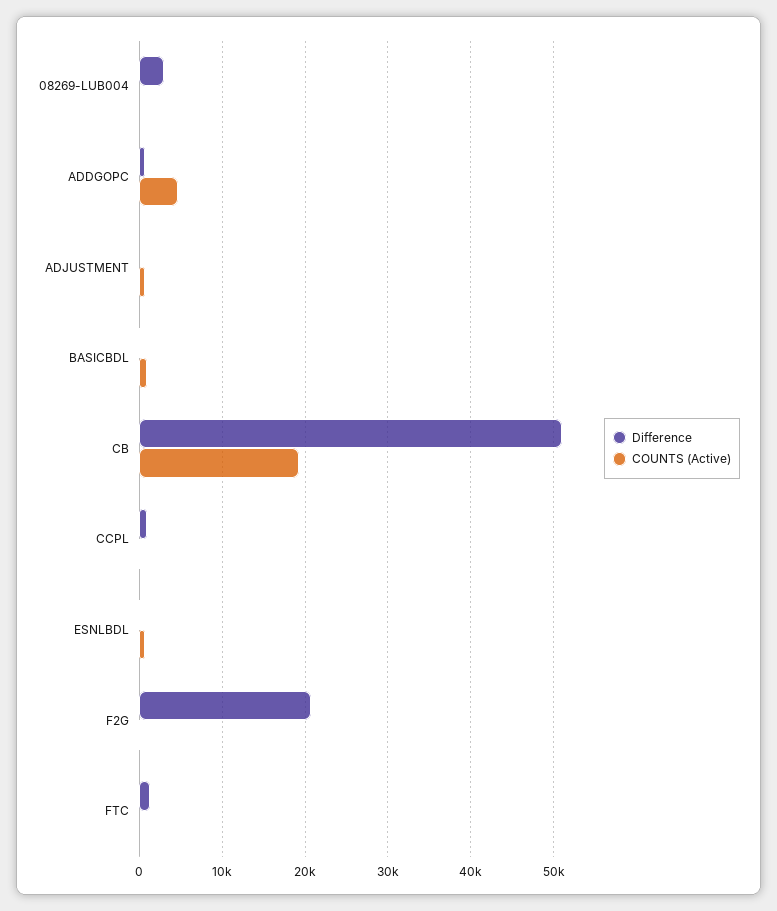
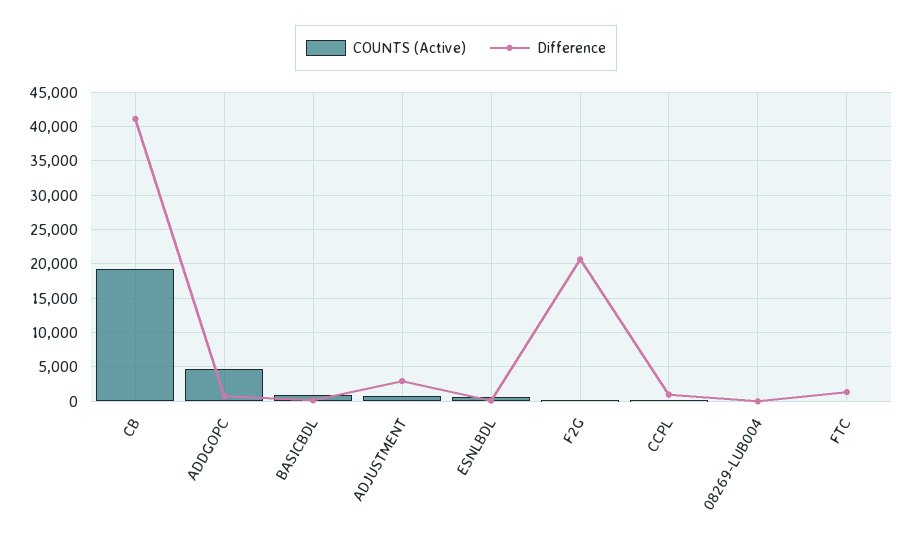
  {
    "Difference": {
-     "08269-LUB004": 3000,
+     "08269-LUB004": 0,
      "ADDGOPC": 1000,
-     "ADJUSTMENT": 0,
+     "ADJUSTMENT": 3000,
      "BASICBDL": 0,
-     "CB": 51000,
+     "CB": 41000,
      "CCPL": 1000,
      "ESNLBDL": 0,
      "F2G": 21000,
      "FTC": 1000
    },
    "COUNTS (Active)": {
      "08269-LUB004": 0,
      "ADDGOPC": 5000,
      "ADJUSTMENT": 1000,
      "BASICBDL": 1000,
      "CB": 19000,
      "CCPL": 0,
      "ESNLBDL": 1000,
      "F2G": 0,
      "FTC": 0
    }
  }

